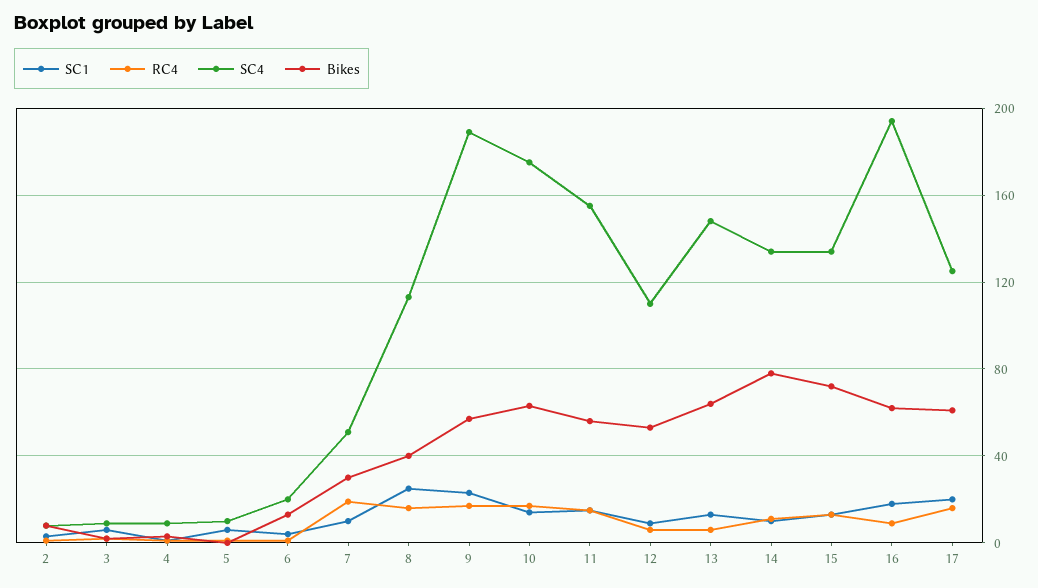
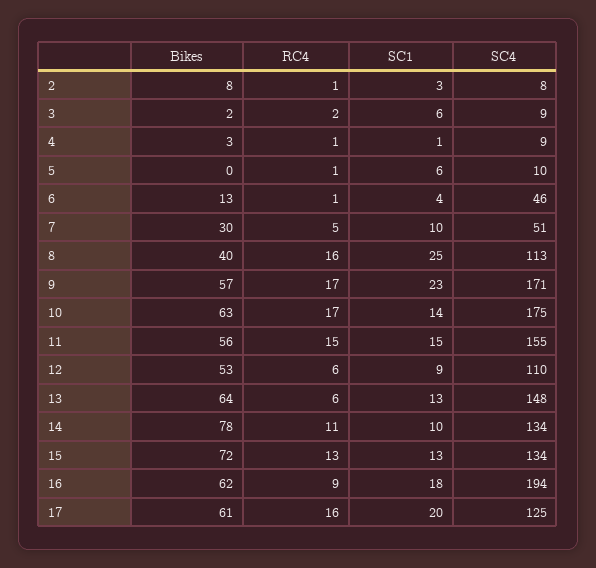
  {
    "SC1": {
      "2": 3,
      "3": 6,
      "4": 1,
      "5": 6,
      "6": 4,
      "7": 10,
      "8": 25,
      "9": 23,
      "10": 14,
      "11": 15,
      "12": 9,
      "13": 13,
      "14": 10,
      "15": 13,
      "16": 18,
      "17": 20
    },
    "RC4": {
      "2": 1,
      "3": 2,
      "4": 1,
      "5": 1,
      "6": 1,
-     "7": 20,
+     "7": 5,
      "8": 16,
      "9": 17,
      "10": 17,
      "11": 15,
      "12": 6,
      "13": 6,
      "14": 11,
      "15": 13,
      "16": 9,
      "17": 16
    },
    "SC4": {
      "2": 8,
      "3": 9,
      "4": 9,
      "5": 10,
-     "6": 20,
+     "6": 46,
      "7": 51,
      "8": 113,
-     "9": 190,
+     "9": 171,
      "10": 175,
      "11": 155,
      "12": 110,
      "13": 148,
      "14": 134,
      "15": 134,
      "16": 194,
      "17": 125
    },
    "Bikes": {
      "2": 8,
      "3": 2,
      "4": 3,
      "5": 0,
      "6": 13,
      "7": 30,
      "8": 40,
      "9": 57,
      "10": 63,
      "11": 56,
      "12": 53,
      "13": 64,
      "14": 78,
      "15": 72,
      "16": 62,
      "17": 61
    }
  }

